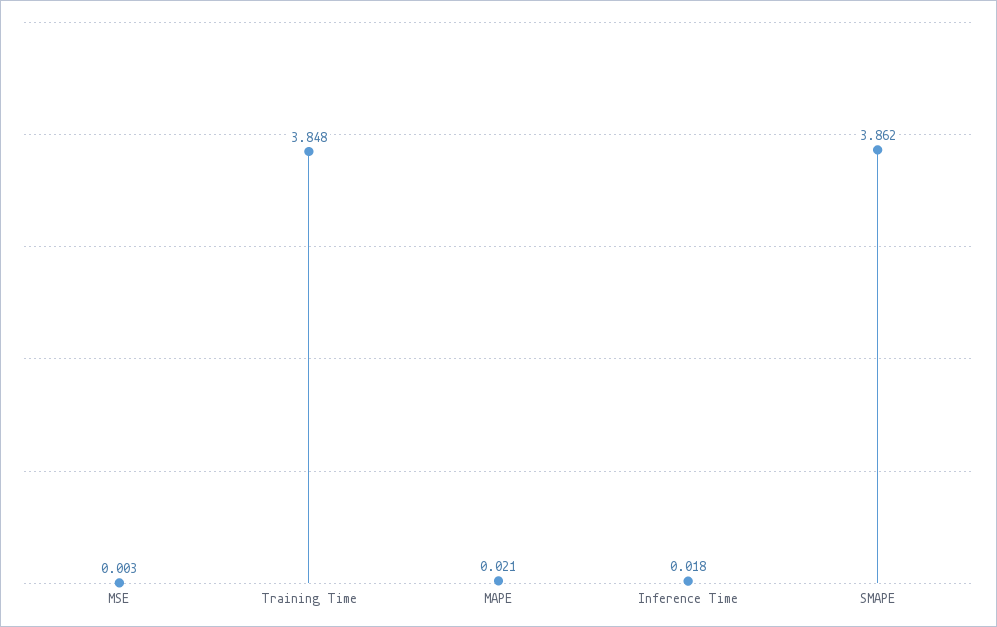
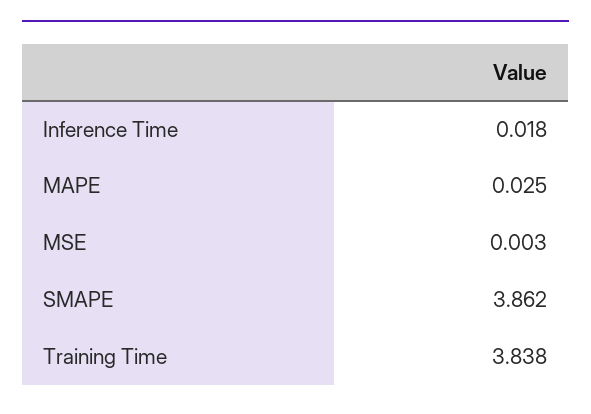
  {
    "MSE": 0.003,
-   "Training Time": 3.848,
+   "Training Time": 3.838,
-   "MAPE": 0.021,
+   "MAPE": 0.025,
    "Inference Time": 0.018,
    "SMAPE": 3.862
  }

